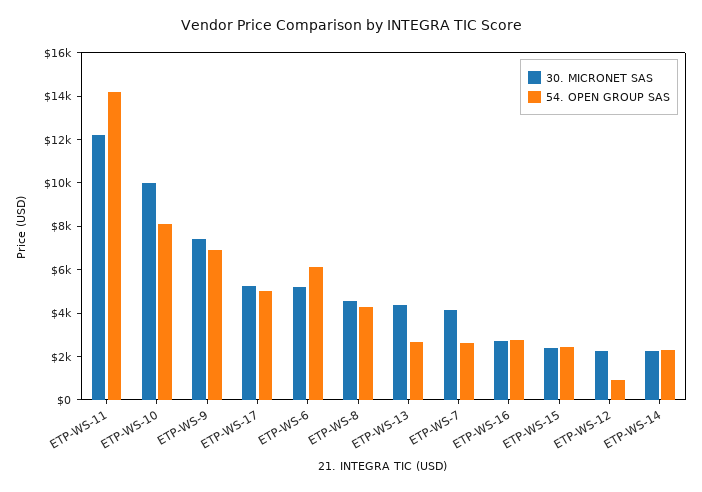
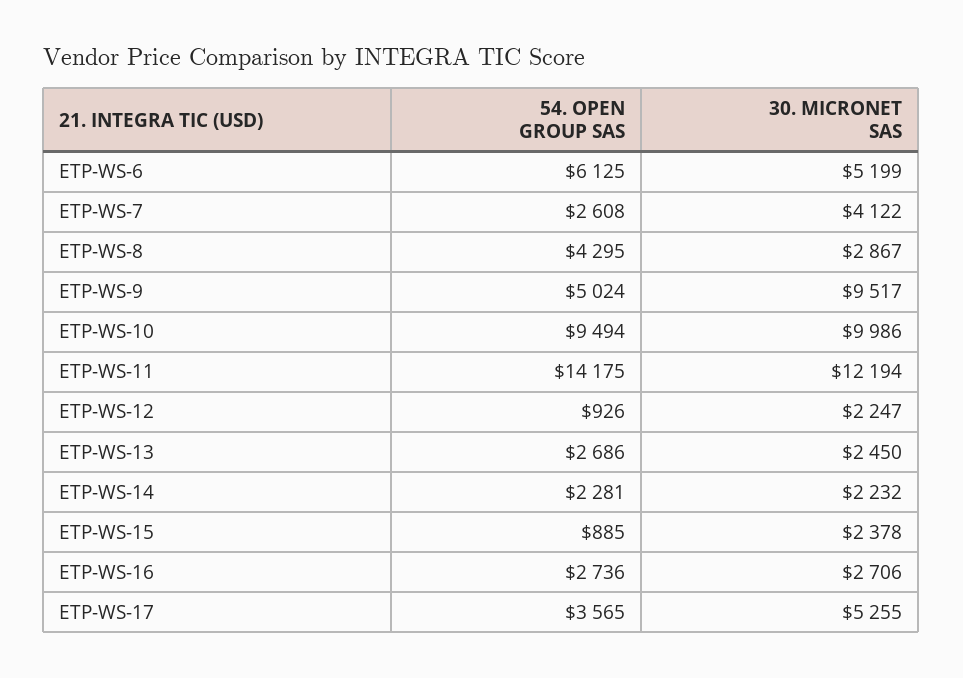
  {
    "30. MICRONET SAS": {
      "ETP-WS-11": 12194,
      "ETP-WS-10": 9986,
-     "ETP-WS-9": 7500,
+     "ETP-WS-9": 9517,
      "ETP-WS-17": 5255,
      "ETP-WS-6": 5199,
-     "ETP-WS-8": 4500,
+     "ETP-WS-8": 2867,
-     "ETP-WS-13": 4500,
+     "ETP-WS-13": 2450,
      "ETP-WS-7": 4122,
      "ETP-WS-16": 2706,
      "ETP-WS-15": 2378,
      "ETP-WS-12": 2247,
      "ETP-WS-14": 2232
    },
    "54. OPEN GROUP SAS": {
      "ETP-WS-11": 14175,
-     "ETP-WS-10": 8000,
+     "ETP-WS-10": 9494,
-     "ETP-WS-9": 7000,
+     "ETP-WS-9": 5024,
-     "ETP-WS-17": 5000,
+     "ETP-WS-17": 3565,
      "ETP-WS-6": 6125,
      "ETP-WS-8": 4295,
      "ETP-WS-13": 2686,
      "ETP-WS-7": 2608,
      "ETP-WS-16": 2736,
-     "ETP-WS-15": 2500,
+     "ETP-WS-15": 885,
      "ETP-WS-12": 926,
      "ETP-WS-14": 2281
    }
  }

